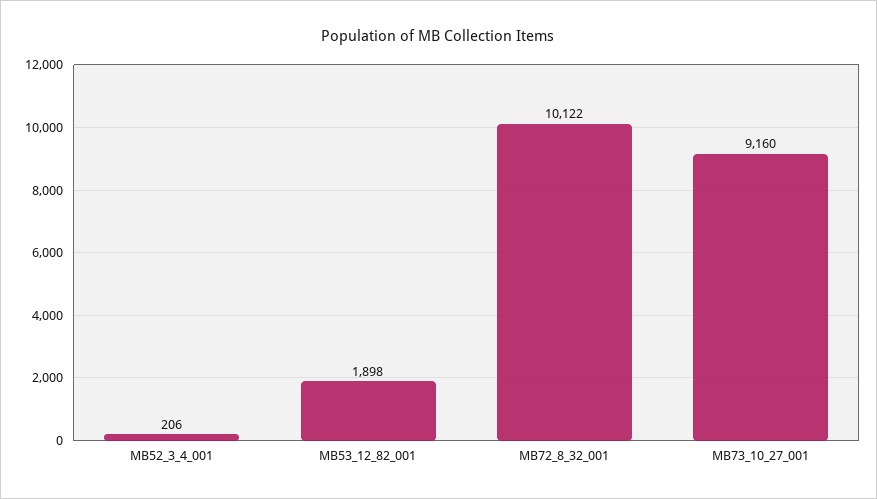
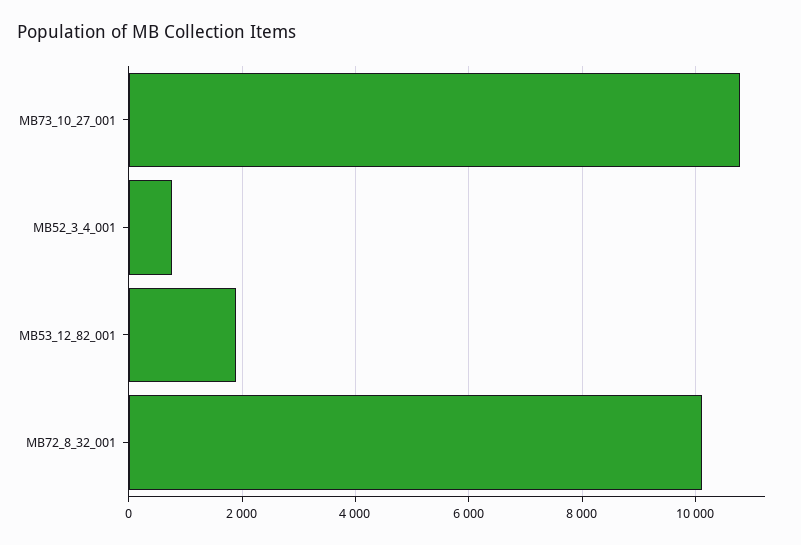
  {
-   "MB52_3_4_001": 206,
+   "MB52_3_4_001": 800,
    "MB53_12_82_001": 1898,
    "MB72_8_32_001": 10122,
-   "MB73_10_27_001": 9160
+   "MB73_10_27_001": 10800
  }

